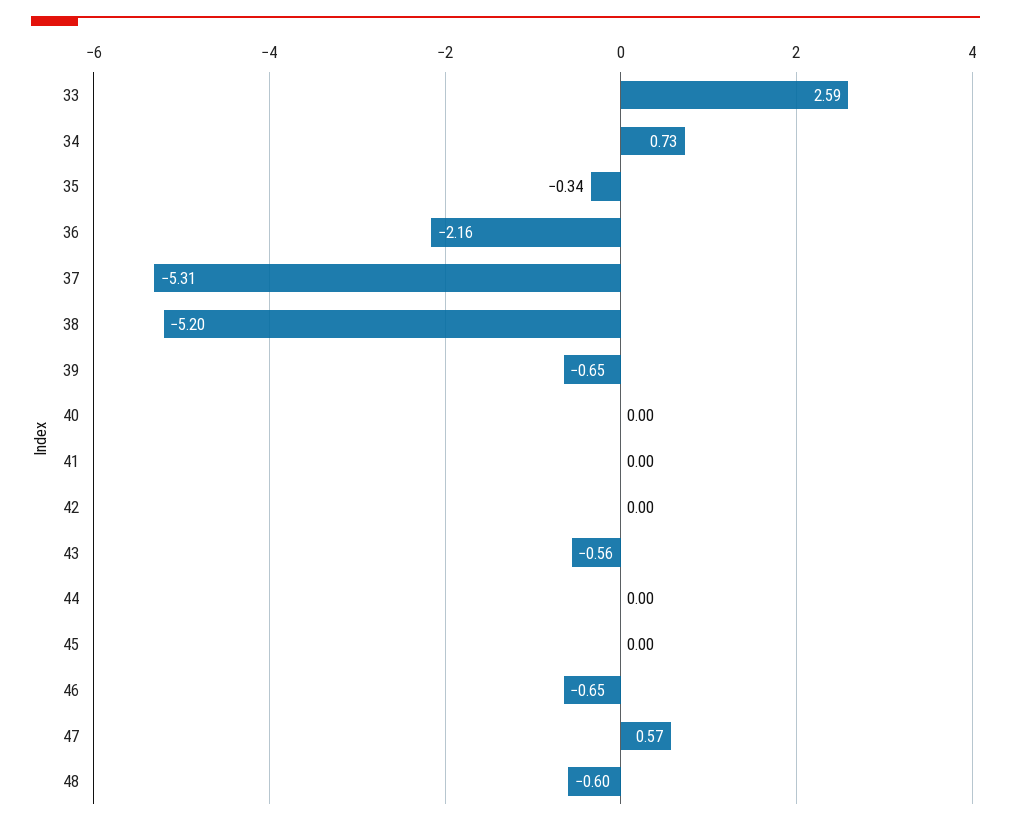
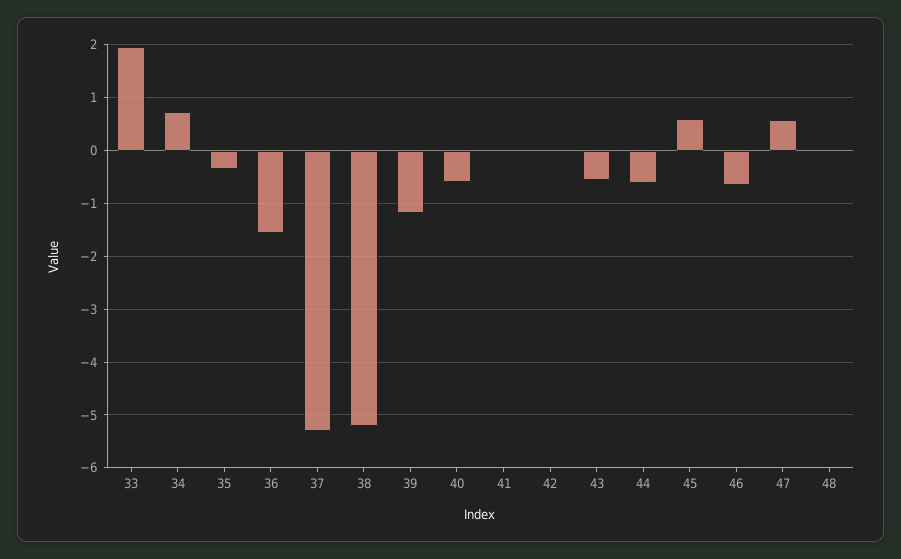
  {
-   "33": 2.59,
+   "33": 2,
    "34": 0.73,
    "35": -0.34,
-   "36": -2.16,
+   "36": -1.6,
    "37": -5.31,
    "38": -5.2,
-   "39": -0.65,
+   "39": -1.2,
-   "40": 0,
+   "40": -0.6,
    "41": 0,
    "42": 0,
    "43": -0.56,
-   "44": 0,
+   "44": -0.6,
-   "45": 0,
+   "45": 0.6,
    "46": -0.65,
    "47": 0.57,
-   "48": -0.6
+   "48": 0
  }

